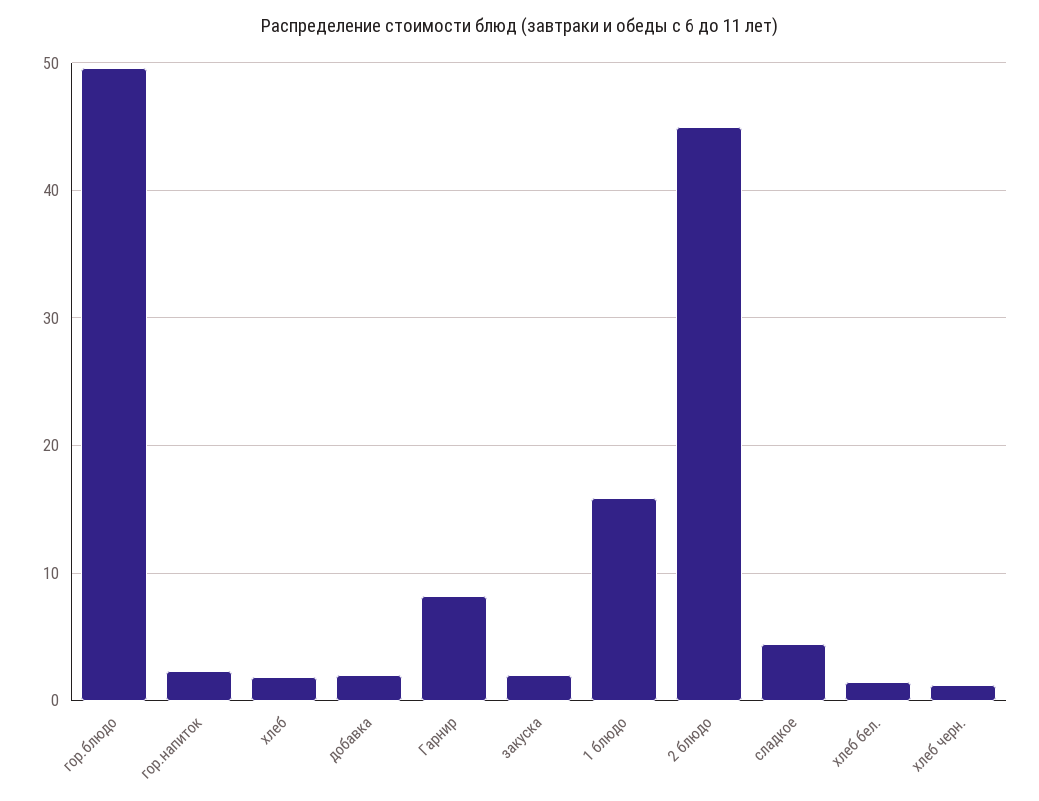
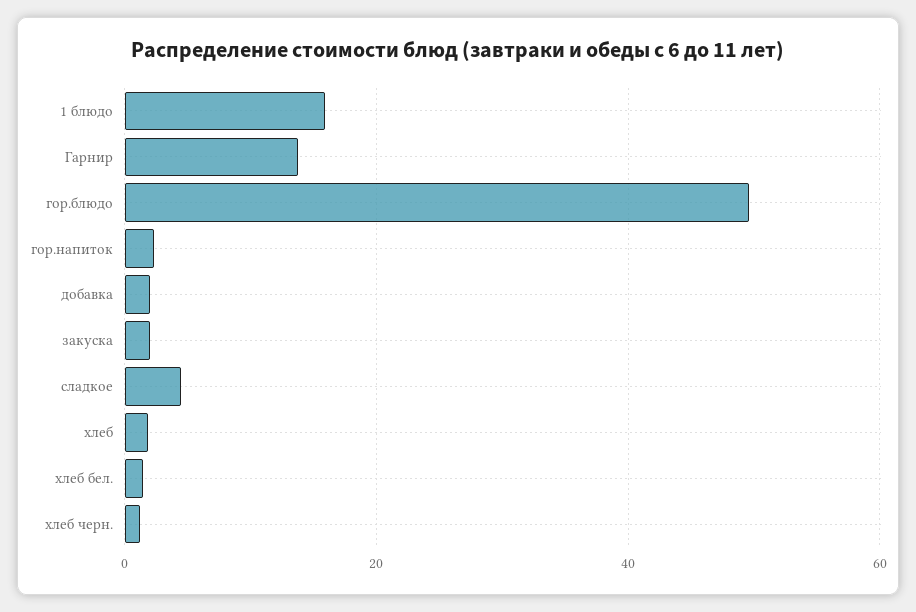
  {
    "гор.блюдо": 50,
    "гор.напиток": 2,
    "хлеб": 2,
    "добавка": 2,
-   "Гарнир": 8,
+   "Гарнир": 14,
    "закуска": 2,
    "1 блюдо": 16,
-   "2 блюдо": 45,
    "сладкое": 4,
    "хлеб бел.": 1,
    "хлеб черн.": 1
  }

